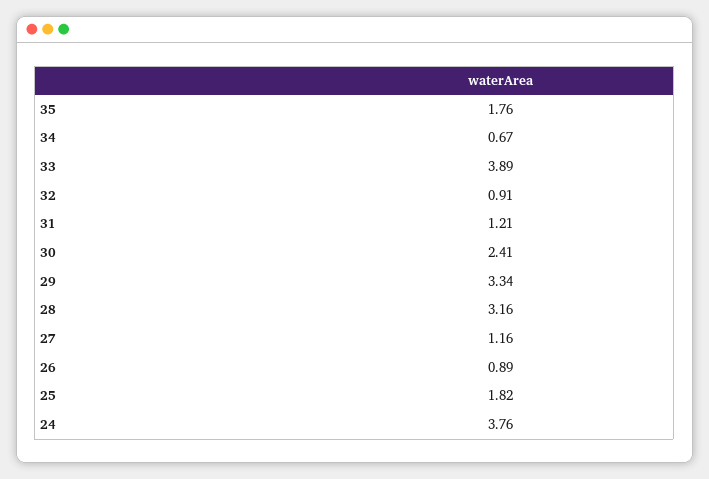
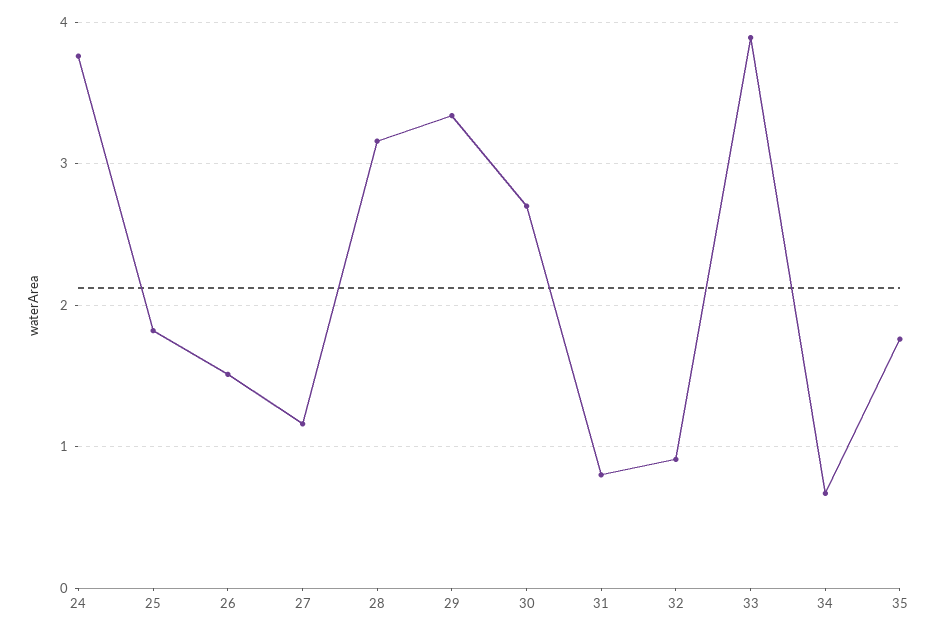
  {
    "35": 1.76,
    "34": 0.67,
    "33": 3.89,
    "32": 0.91,
-   "31": 1.21,
+   "31": 0.8,
-   "30": 2.41,
+   "30": 2.7,
    "29": 3.34,
    "28": 3.16,
    "27": 1.16,
-   "26": 0.89,
+   "26": 1.5,
    "25": 1.82,
    "24": 3.76
  }

